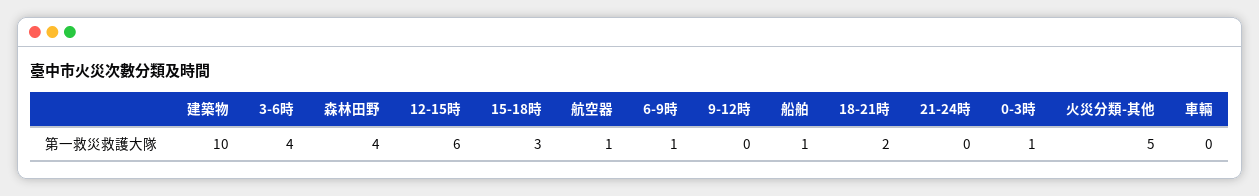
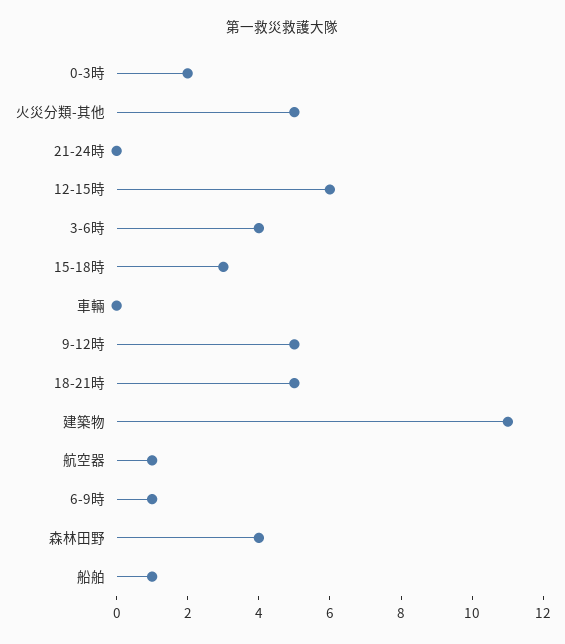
  {
-   "建築物": 10,
+   "建築物": 11,
    "3-6時": 4,
    "森林田野": 4,
    "12-15時": 6,
    "15-18時": 3,
    "航空器": 1,
    "6-9時": 1,
-   "9-12時": 0,
+   "9-12時": 5,
    "船舶": 1,
-   "18-21時": 2,
+   "18-21時": 5,
    "21-24時": 0,
-   "0-3時": 1,
+   "0-3時": 2,
    "火災分類-其他": 5,
    "車輛": 0
  }

